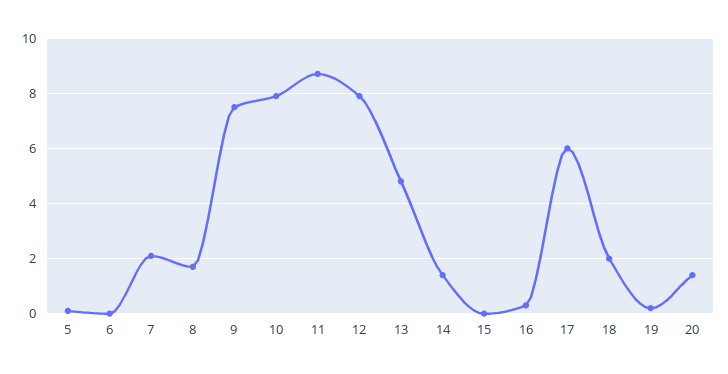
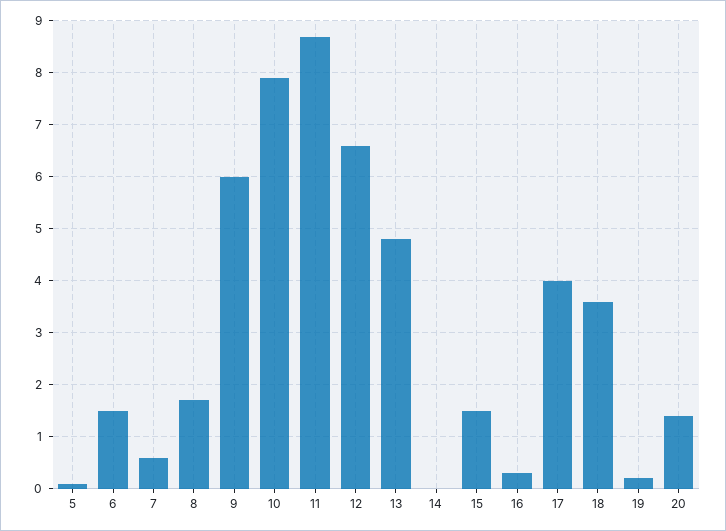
  {
    "5": 0,
-   "6": 0,
+   "6": 1.5,
-   "7": 2,
+   "7": 0.5,
    "8": 1.5,
-   "9": 7.5,
+   "9": 6,
    "10": 8,
    "11": 8.5,
-   "12": 8,
+   "12": 6.5,
    "13": 5,
-   "14": 1.5,
+   "14": 0,
-   "15": 0,
+   "15": 1.5,
    "16": 0.5,
-   "17": 6,
+   "17": 4,
-   "18": 2,
+   "18": 3.5,
    "19": 0,
    "20": 1.5
  }

